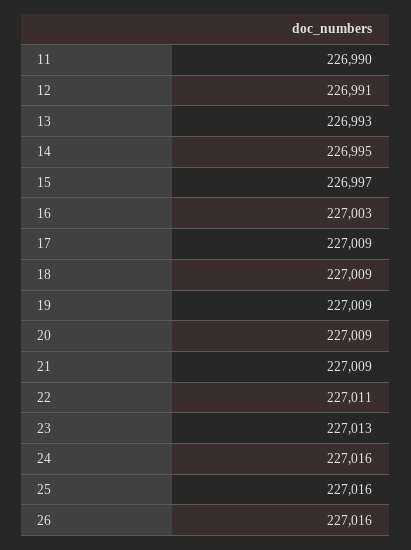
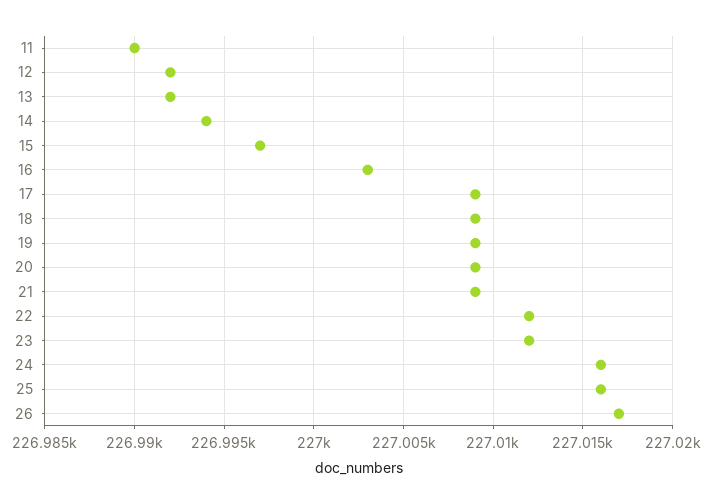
  {
    "11": 226990,
-   "12": 226991,
+   "12": 226992,
-   "13": 226993,
+   "13": 226992,
-   "14": 226995,
+   "14": 226994,
    "15": 226997,
    "16": 227003,
    "17": 227009,
    "18": 227009,
    "19": 227009,
    "20": 227009,
    "21": 227009,
-   "22": 227011,
+   "22": 227012,
-   "23": 227013,
+   "23": 227012,
    "24": 227016,
    "25": 227016,
-   "26": 227016
+   "26": 227017
  }

